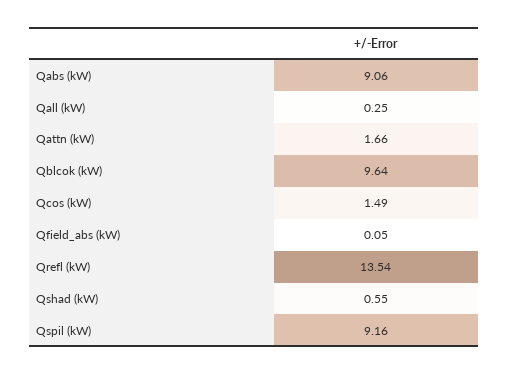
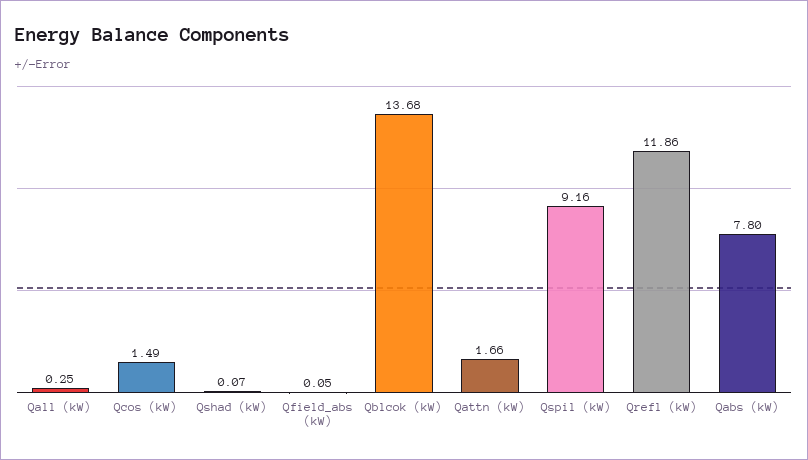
  {
-   "Qabs (kW)": 9.06,
+   "Qabs (kW)": 7.8,
    "Qall (kW)": 0.25,
    "Qattn (kW)": 1.66,
-   "Qblcok (kW)": 9.64,
+   "Qblcok (kW)": 13.68,
    "Qcos (kW)": 1.49,
    "Qfield_abs (kW)": 0.05,
-   "Qrefl (kW)": 13.54,
+   "Qrefl (kW)": 11.86,
-   "Qshad (kW)": 0.55,
+   "Qshad (kW)": 0.07,
    "Qspil (kW)": 9.16
  }

